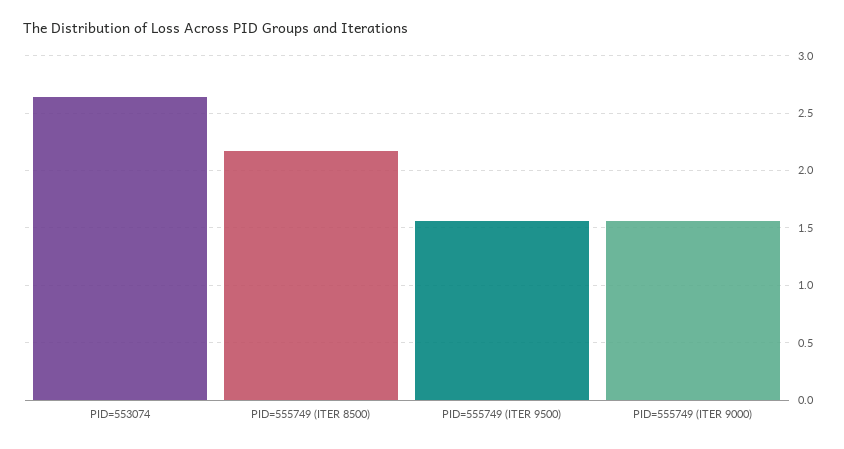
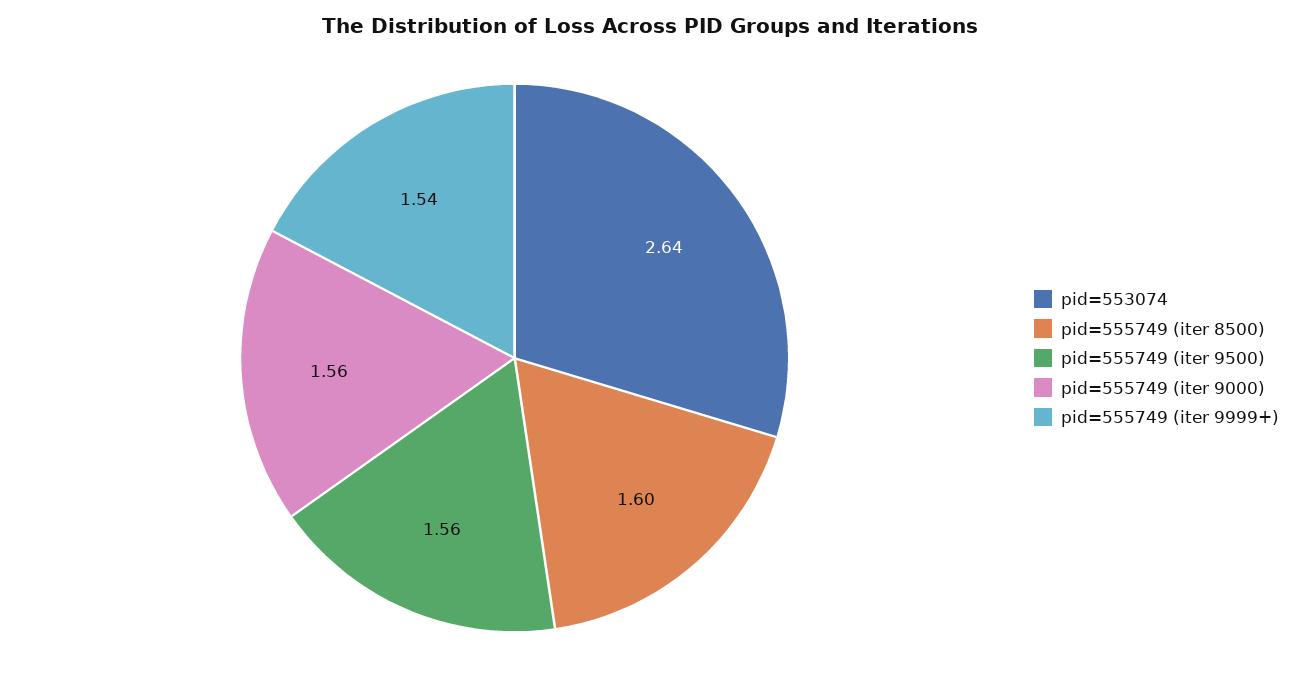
  {
    "PID=553074": 2.64,
-   "PID=555749 (ITER 8500)": 2.2,
+   "PID=555749 (ITER 8500)": 1.6,
    "PID=555749 (ITER 9500)": 1.56,
-   "PID=555749 (ITER 9000)": 1.56
+   "PID=555749 (ITER 9000)": 1.56,
+   "pid=555749 (iter 9999+)": 1.54
  }

